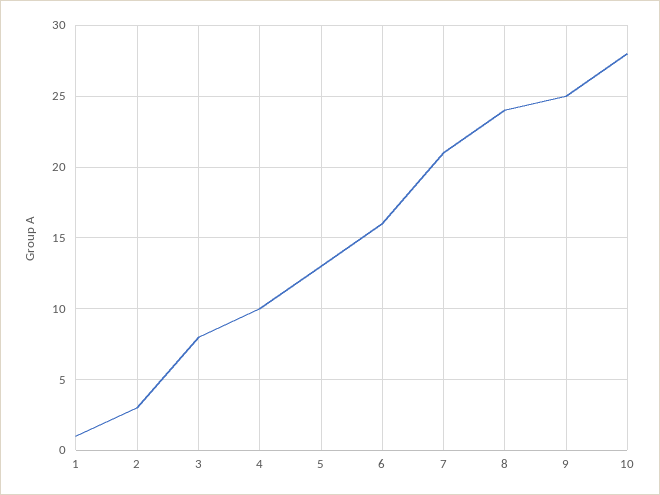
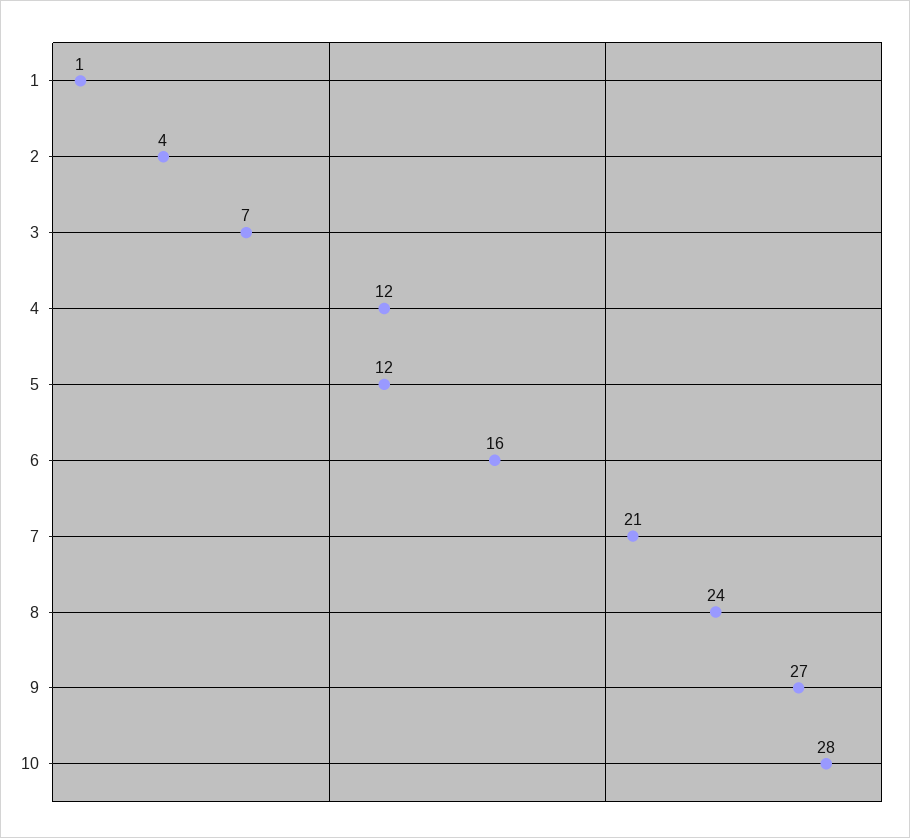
  {
    "1": 1,
-   "2": 3,
+   "2": 4,
-   "3": 8,
+   "3": 7,
-   "4": 10,
+   "4": 12,
-   "5": 13,
+   "5": 12,
    "6": 16,
    "7": 21,
    "8": 24,
-   "9": 25,
+   "9": 27,
    "10": 28
  }

